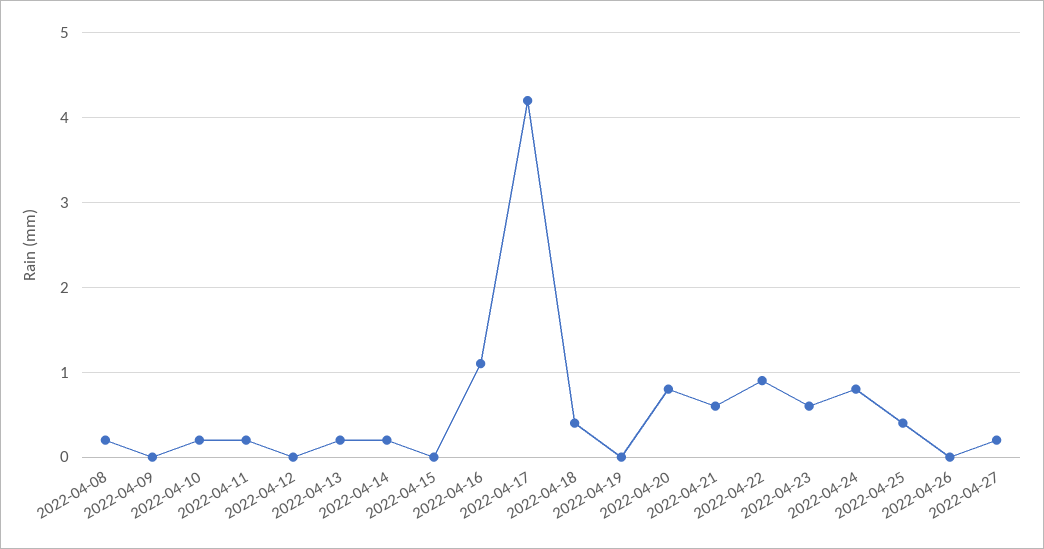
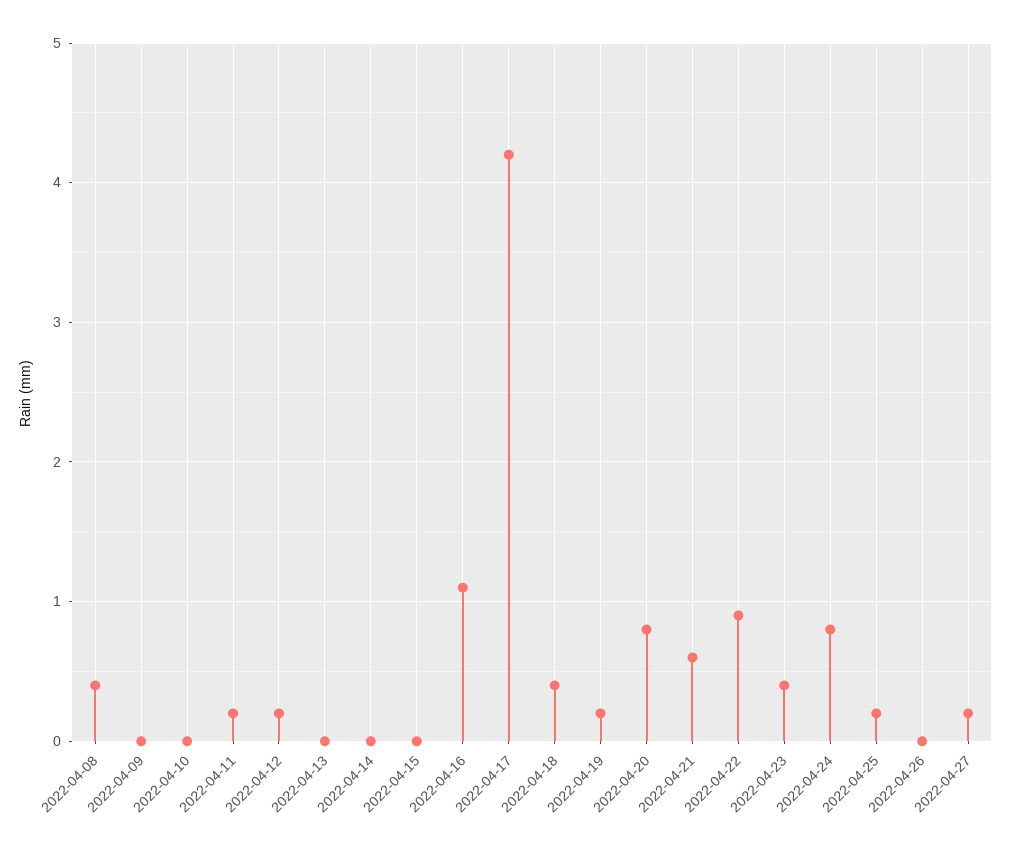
  {
-   "2022-04-08": 0.2,
+   "2022-04-08": 0.4,
    "2022-04-09": 0,
-   "2022-04-10": 0.2,
+   "2022-04-10": 0,
    "2022-04-11": 0.2,
-   "2022-04-12": 0,
+   "2022-04-12": 0.2,
-   "2022-04-13": 0.2,
+   "2022-04-13": 0,
-   "2022-04-14": 0.2,
+   "2022-04-14": 0,
    "2022-04-15": 0,
    "2022-04-16": 1.1,
    "2022-04-17": 4.2,
    "2022-04-18": 0.4,
-   "2022-04-19": 0,
+   "2022-04-19": 0.2,
    "2022-04-20": 0.8,
    "2022-04-21": 0.6,
    "2022-04-22": 0.9,
-   "2022-04-23": 0.6,
+   "2022-04-23": 0.4,
    "2022-04-24": 0.8,
-   "2022-04-25": 0.4,
+   "2022-04-25": 0.2,
    "2022-04-26": 0,
    "2022-04-27": 0.2
  }

